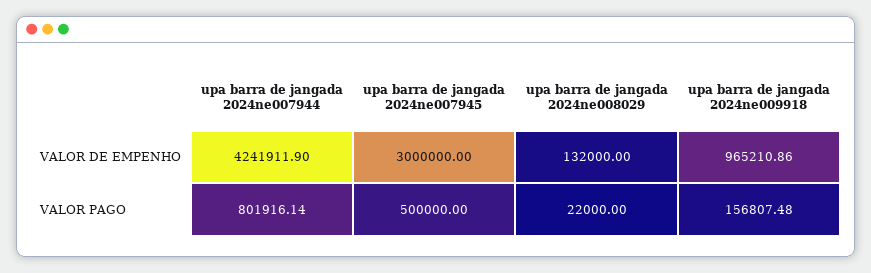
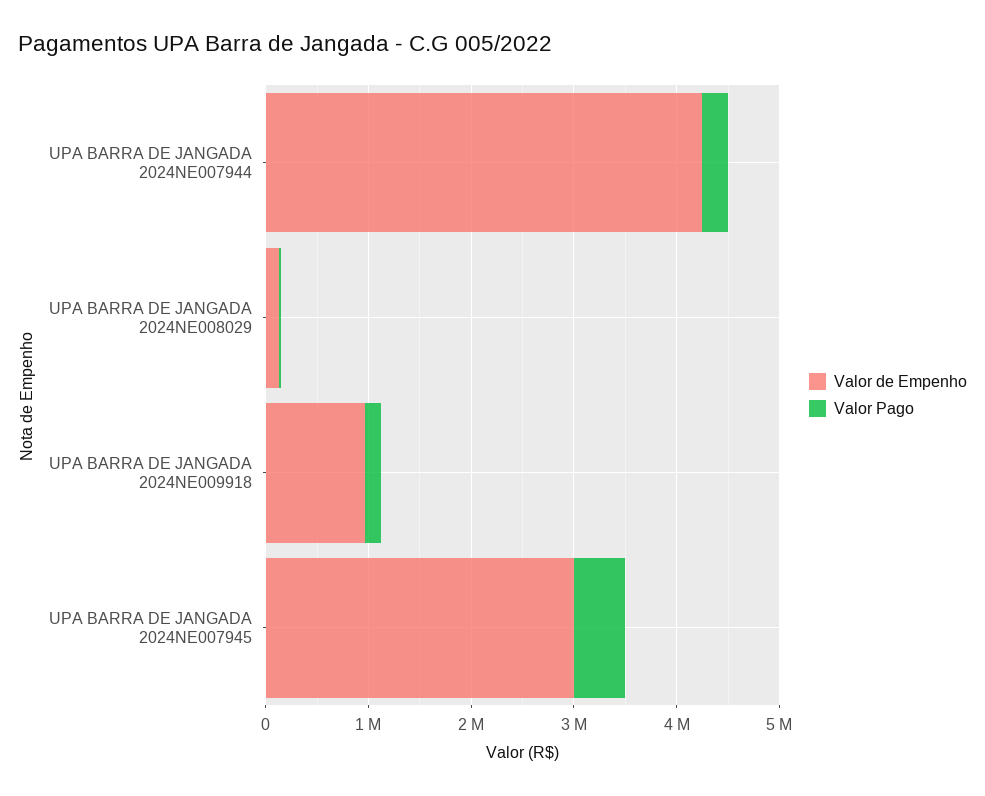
  {
    "VALOR DE EMPENHO": {
      "upa barra de jangada 2024ne007944": 4241911.9,
      "upa barra de jangada 2024ne007945": 3000000,
      "upa barra de jangada 2024ne008029": 132000,
      "upa barra de jangada 2024ne009918": 965210.86
    },
    "VALOR PAGO": {
-     "upa barra de jangada 2024ne007944": 801916.14,
+     "upa barra de jangada 2024ne007944": 200000,
      "upa barra de jangada 2024ne007945": 500000,
      "upa barra de jangada 2024ne008029": 22000,
      "upa barra de jangada 2024ne009918": 156807.48
    }
  }

